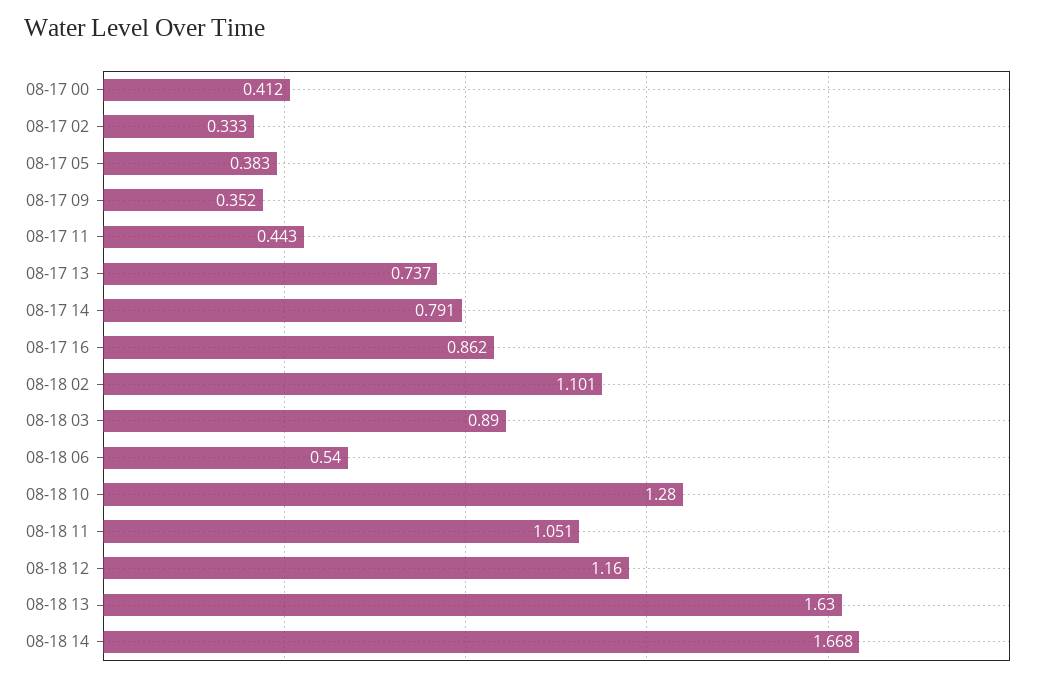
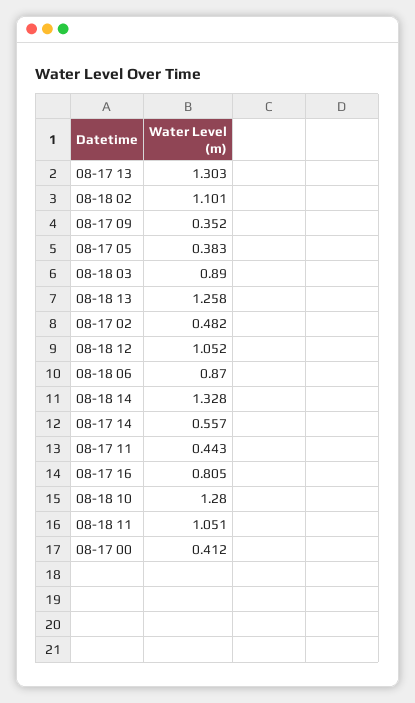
  {
    "08-17 00": 0.412,
-   "08-17 02": 0.333,
+   "08-17 02": 0.482,
    "08-17 05": 0.383,
    "08-17 09": 0.352,
    "08-17 11": 0.443,
-   "08-17 13": 0.737,
+   "08-17 13": 1.303,
-   "08-17 14": 0.791,
+   "08-17 14": 0.557,
-   "08-17 16": 0.862,
+   "08-17 16": 0.805,
    "08-18 02": 1.101,
    "08-18 03": 0.89,
-   "08-18 06": 0.54,
+   "08-18 06": 0.87,
    "08-18 10": 1.28,
    "08-18 11": 1.051,
-   "08-18 12": 1.16,
+   "08-18 12": 1.052,
-   "08-18 13": 1.63,
+   "08-18 13": 1.258,
-   "08-18 14": 1.668
+   "08-18 14": 1.328
  }

